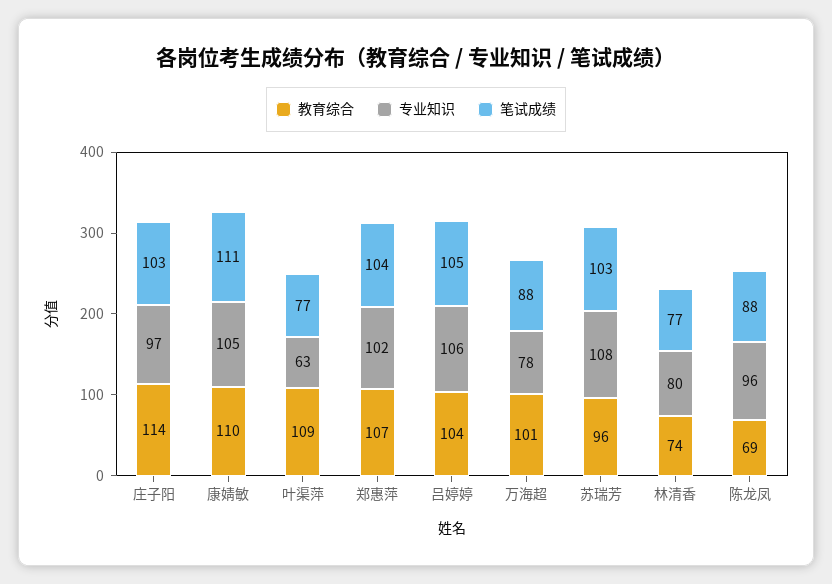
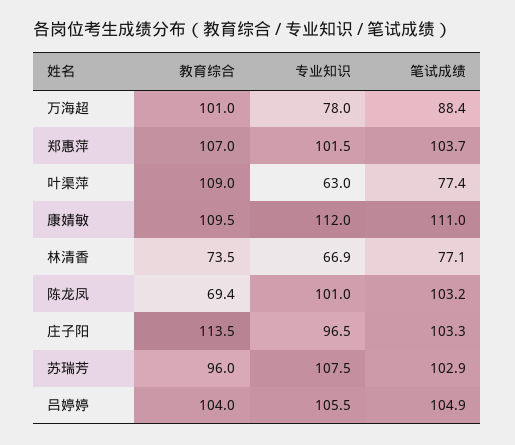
  {
    "教育综合": {
      "庄子阳": 113.5,
      "康婧敏": 109.5,
      "叶渠萍": 109,
      "郑惠萍": 107,
      "吕婷婷": 104,
      "万海超": 101,
      "苏瑞芳": 96,
      "林清香": 73.5,
      "陈龙凤": 69.4
    },
    "专业知识": {
      "庄子阳": 96.5,
-     "康婧敏": 105,
+     "康婧敏": 112,
      "叶渠萍": 63,
      "郑惠萍": 101.5,
      "吕婷婷": 105.5,
      "万海超": 78,
      "苏瑞芳": 107.5,
-     "林清香": 80,
+     "林清香": 66.9,
-     "陈龙凤": 96
+     "陈龙凤": 101
    },
    "笔试成绩": {
      "庄子阳": 103.3,
      "康婧敏": 111,
      "叶渠萍": 77.4,
      "郑惠萍": 103.7,
      "吕婷婷": 104.9,
      "万海超": 88.4,
      "苏瑞芳": 102.9,
      "林清香": 77.1,
-     "陈龙凤": 88
+     "陈龙凤": 103.2
    }
  }

